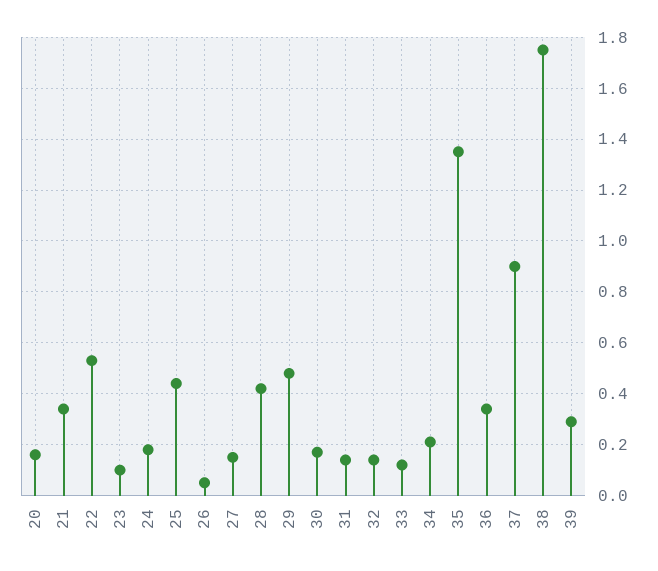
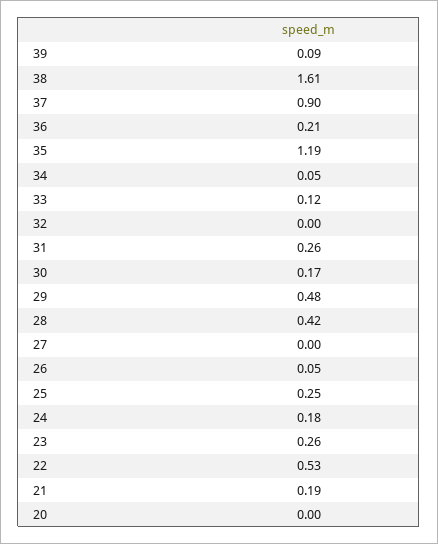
  {
-   "20": 0.15,
+   "20": 0,
-   "21": 0.35,
+   "21": 0.19,
    "22": 0.53,
-   "23": 0.1,
+   "23": 0.26,
    "24": 0.18,
-   "25": 0.45,
+   "25": 0.25,
    "26": 0.05,
-   "27": 0.15,
+   "27": 0,
    "28": 0.42,
    "29": 0.48,
    "30": 0.17,
-   "31": 0.15,
+   "31": 0.26,
-   "32": 0.15,
+   "32": 0,
    "33": 0.12,
-   "34": 0.2,
+   "34": 0.05,
-   "35": 1.35,
+   "35": 1.19,
-   "36": 0.35,
+   "36": 0.21,
    "37": 0.9,
-   "38": 1.75,
+   "38": 1.61,
-   "39": 0.3
+   "39": 0.09
  }

